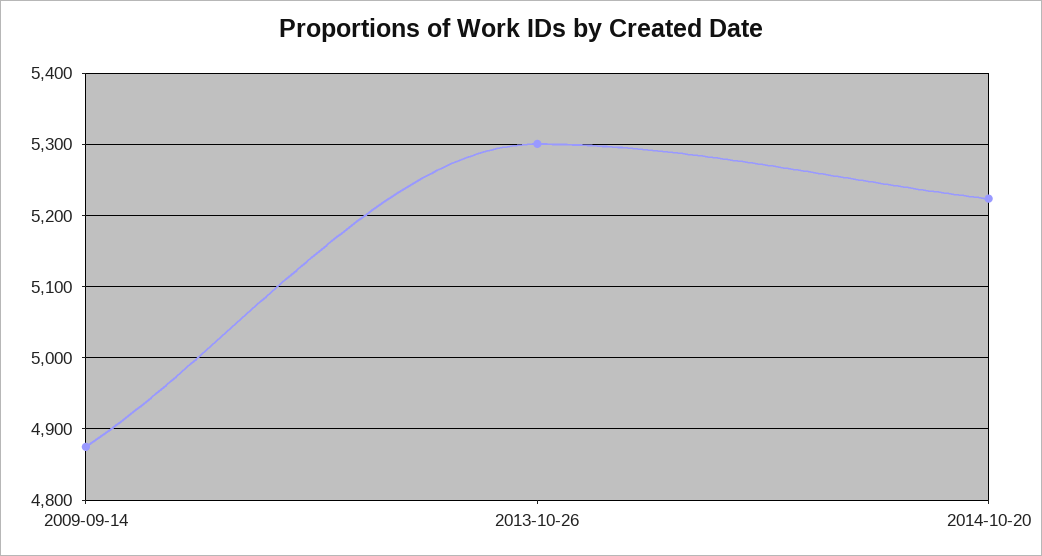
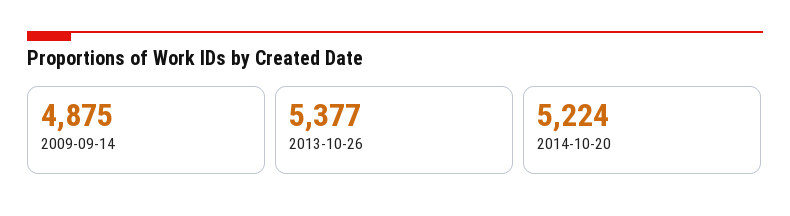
  {
    "2009-09-14": 4875,
-   "2013-10-26": 5300,
+   "2013-10-26": 5377,
    "2014-10-20": 5224
  }

